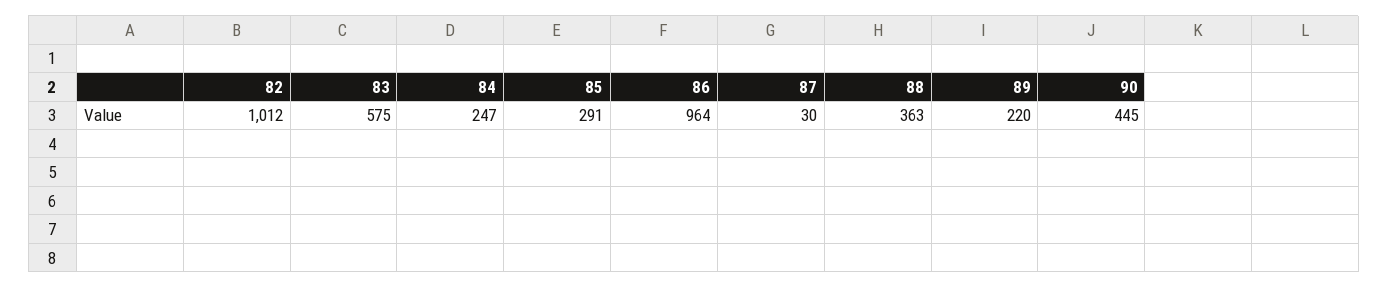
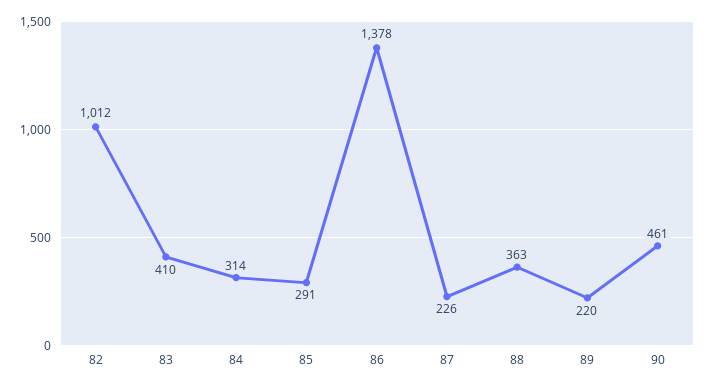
  {
    "82": 1012,
-   "83": 575,
+   "83": 410,
-   "84": 247,
+   "84": 314,
    "85": 291,
-   "86": 964,
+   "86": 1378,
-   "87": 30,
+   "87": 226,
    "88": 363,
    "89": 220,
-   "90": 445
+   "90": 461
  }

